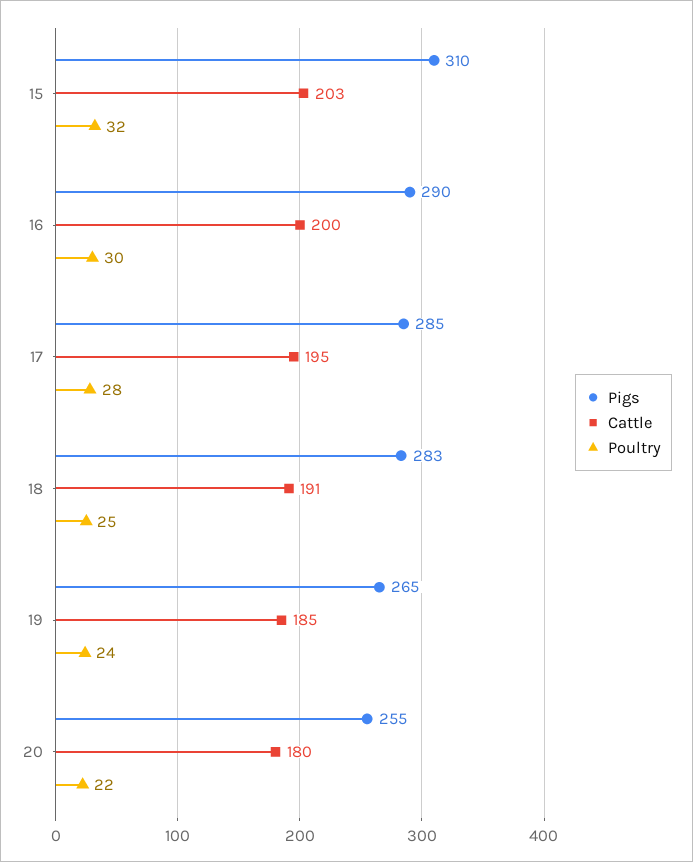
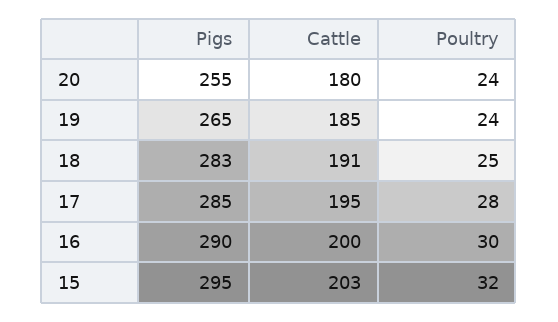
  {
    "Pigs": {
-     "15": 310,
+     "15": 295,
      "16": 290,
      "17": 285,
      "18": 283,
      "19": 265,
      "20": 255
    },
    "Cattle": {
      "15": 203,
      "16": 200,
      "17": 195,
      "18": 191,
      "19": 185,
      "20": 180
    },
    "Poultry": {
      "15": 32,
      "16": 30,
      "17": 28,
      "18": 25,
      "19": 24,
-     "20": 22
+     "20": 24
    }
  }

